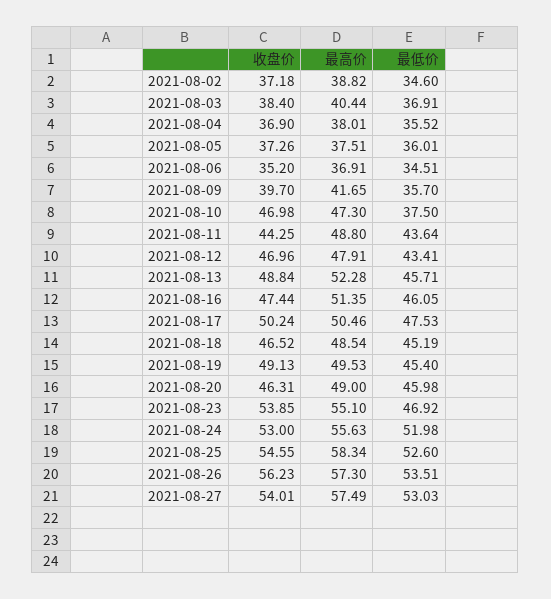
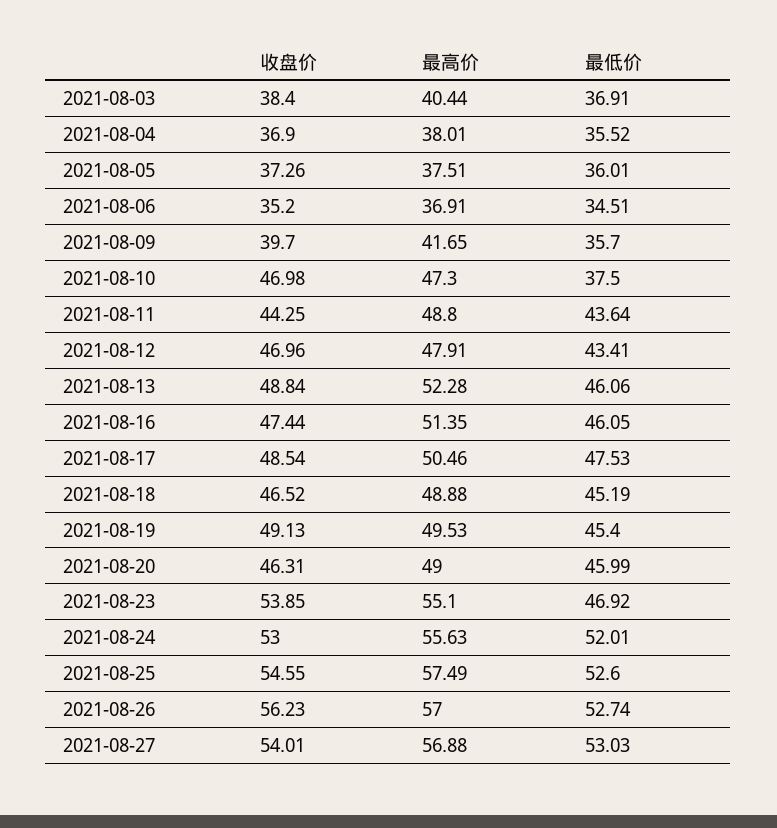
  {
    "收盘价": {
-     "2021-08-02": 37.18,
      "2021-08-03": 38.4,
      "2021-08-04": 36.9,
      "2021-08-05": 37.26,
      "2021-08-06": 35.2,
      "2021-08-09": 39.7,
      "2021-08-10": 46.98,
      "2021-08-11": 44.25,
      "2021-08-12": 46.96,
      "2021-08-13": 48.84,
      "2021-08-16": 47.44,
-     "2021-08-17": 50.24,
+     "2021-08-17": 48.54,
      "2021-08-18": 46.52,
      "2021-08-19": 49.13,
      "2021-08-20": 46.31,
      "2021-08-23": 53.85,
      "2021-08-24": 53,
      "2021-08-25": 54.55,
      "2021-08-26": 56.23,
      "2021-08-27": 54.01
    },
    "最高价": {
-     "2021-08-02": 38.82,
      "2021-08-03": 40.44,
      "2021-08-04": 38.01,
      "2021-08-05": 37.51,
      "2021-08-06": 36.91,
      "2021-08-09": 41.65,
      "2021-08-10": 47.3,
      "2021-08-11": 48.8,
      "2021-08-12": 47.91,
      "2021-08-13": 52.28,
      "2021-08-16": 51.35,
      "2021-08-17": 50.46,
-     "2021-08-18": 48.54,
+     "2021-08-18": 48.88,
      "2021-08-19": 49.53,
      "2021-08-20": 49,
      "2021-08-23": 55.1,
      "2021-08-24": 55.63,
-     "2021-08-25": 58.34,
+     "2021-08-25": 57.49,
-     "2021-08-26": 57.3,
+     "2021-08-26": 57,
-     "2021-08-27": 57.49
+     "2021-08-27": 56.88
    },
    "最低价": {
-     "2021-08-02": 34.6,
      "2021-08-03": 36.91,
      "2021-08-04": 35.52,
      "2021-08-05": 36.01,
      "2021-08-06": 34.51,
      "2021-08-09": 35.7,
      "2021-08-10": 37.5,
      "2021-08-11": 43.64,
      "2021-08-12": 43.41,
-     "2021-08-13": 45.71,
+     "2021-08-13": 46.06,
      "2021-08-16": 46.05,
      "2021-08-17": 47.53,
      "2021-08-18": 45.19,
      "2021-08-19": 45.4,
-     "2021-08-20": 45.98,
+     "2021-08-20": 45.99,
      "2021-08-23": 46.92,
-     "2021-08-24": 51.98,
+     "2021-08-24": 52.01,
      "2021-08-25": 52.6,
-     "2021-08-26": 53.51,
+     "2021-08-26": 52.74,
      "2021-08-27": 53.03
    }
  }

